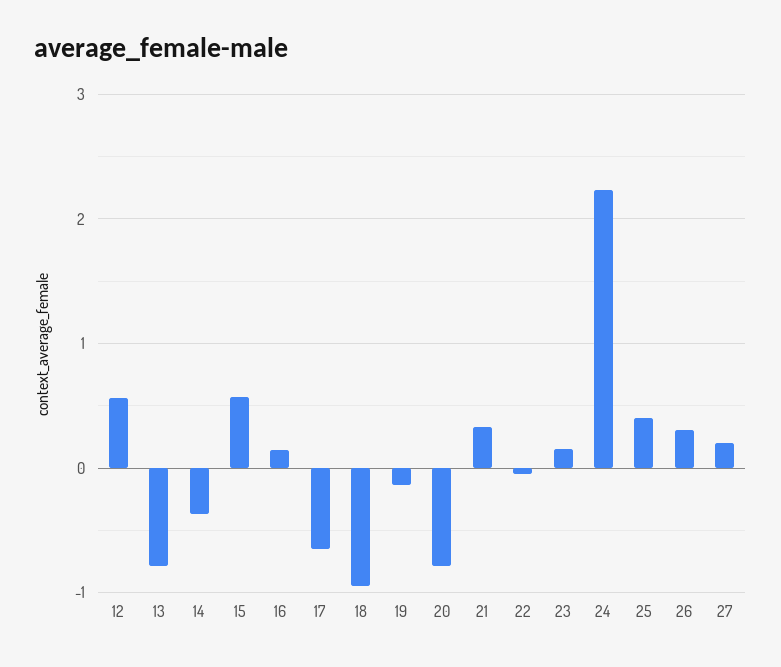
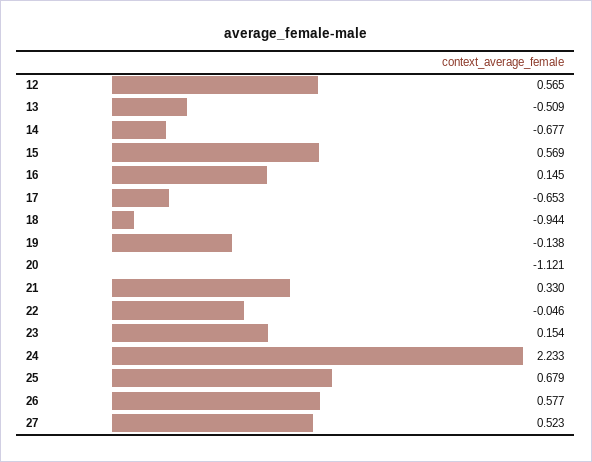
  {
    "12": 0.565,
-   "13": -0.8,
+   "13": -0.509,
-   "14": -0.4,
+   "14": -0.677,
    "15": 0.569,
    "16": 0.145,
    "17": -0.653,
    "18": -0.944,
    "19": -0.138,
-   "20": -0.8,
+   "20": -1.121,
    "21": 0.33,
    "22": -0.046,
    "23": 0.154,
    "24": 2.233,
-   "25": 0.4,
+   "25": 0.679,
-   "26": 0.3,
+   "26": 0.577,
-   "27": 0.2
+   "27": 0.523
  }

